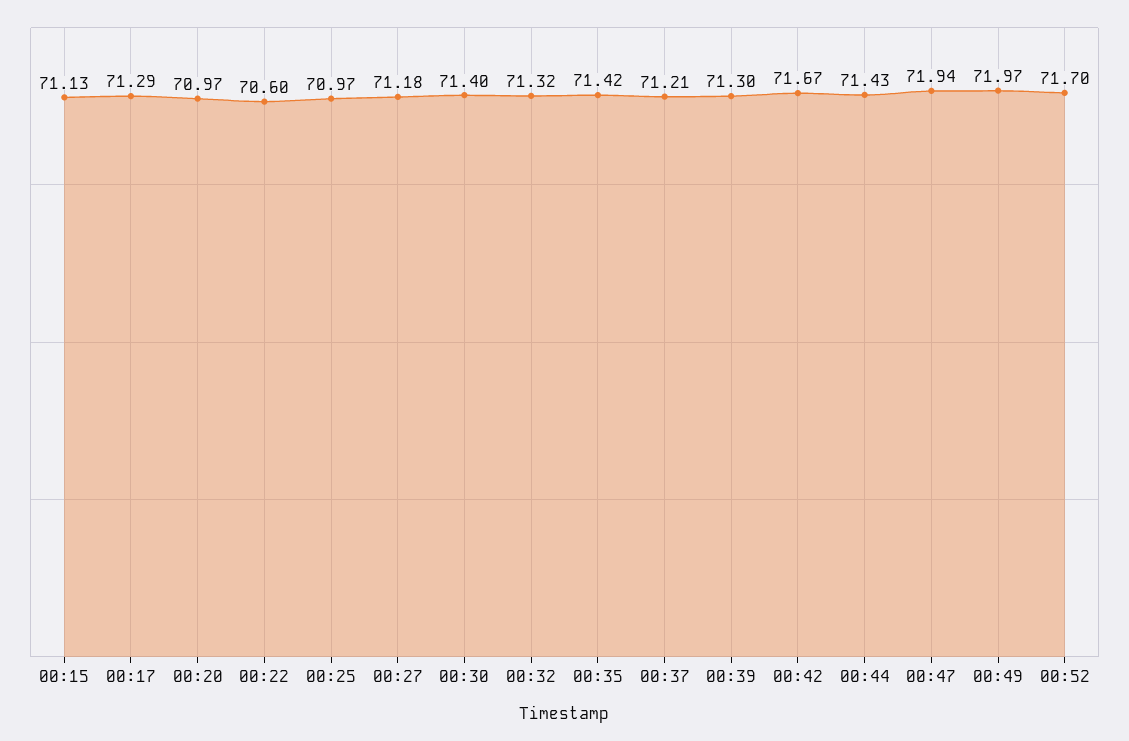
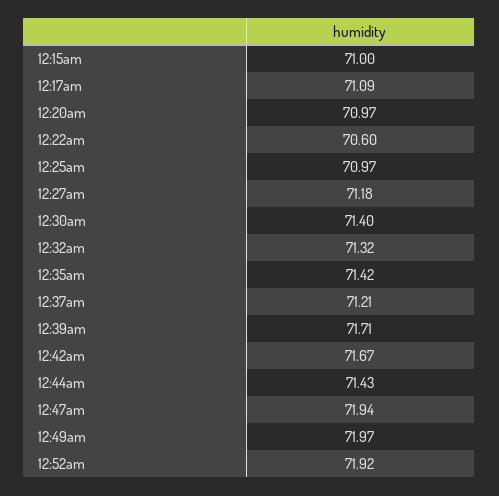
  {
-   "00:15": 71.13,
+   "00:15": 71,
-   "00:17": 71.29,
+   "00:17": 71.09,
    "00:20": 70.97,
    "00:22": 70.6,
    "00:25": 70.97,
    "00:27": 71.18,
    "00:30": 71.4,
    "00:32": 71.32,
    "00:35": 71.42,
    "00:37": 71.21,
-   "00:39": 71.3,
+   "00:39": 71.71,
    "00:42": 71.67,
    "00:44": 71.43,
    "00:47": 71.94,
    "00:49": 71.97,
-   "00:52": 71.7
+   "00:52": 71.92
  }

